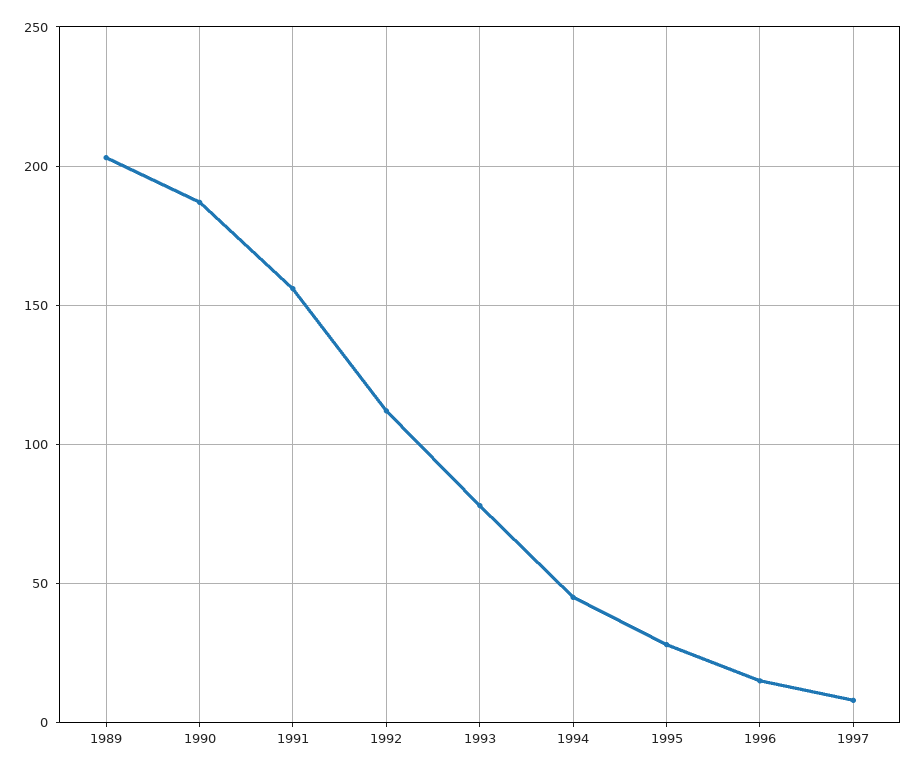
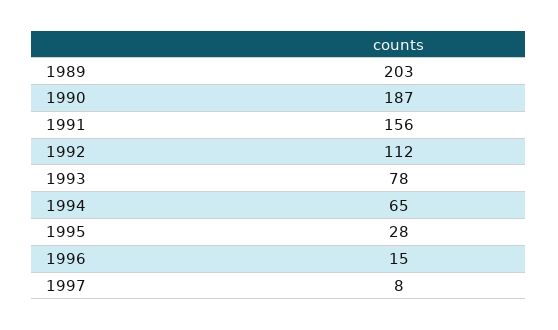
  {
    "1989": 203,
    "1990": 187,
    "1991": 156,
    "1992": 112,
    "1993": 78,
-   "1994": 45,
+   "1994": 65,
    "1995": 28,
    "1996": 15,
    "1997": 8
  }

